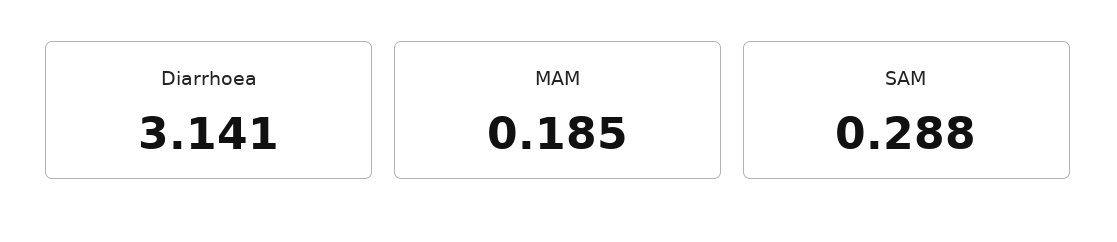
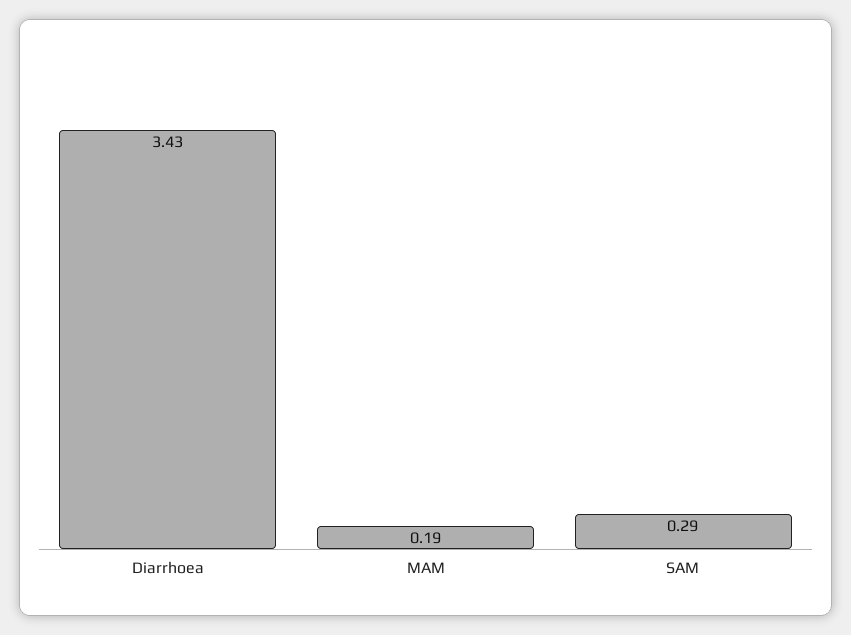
  {
-   "Diarrhoea": 3.141,
+   "Diarrhoea": 3.43,
    "MAM": 0.185,
    "SAM": 0.288
  }

